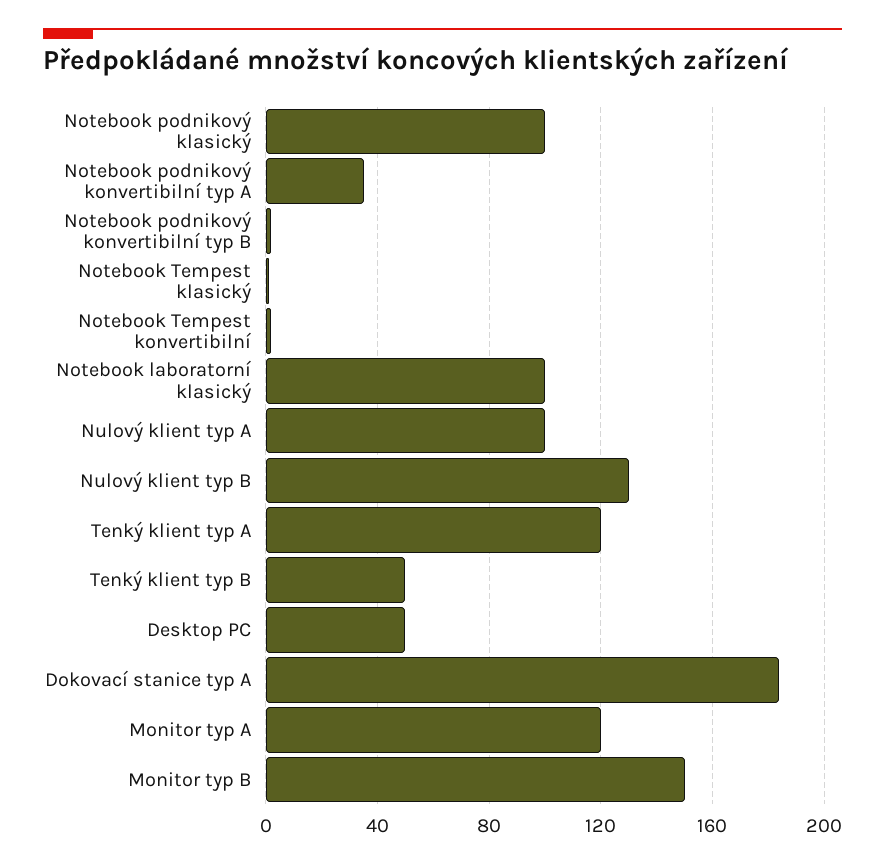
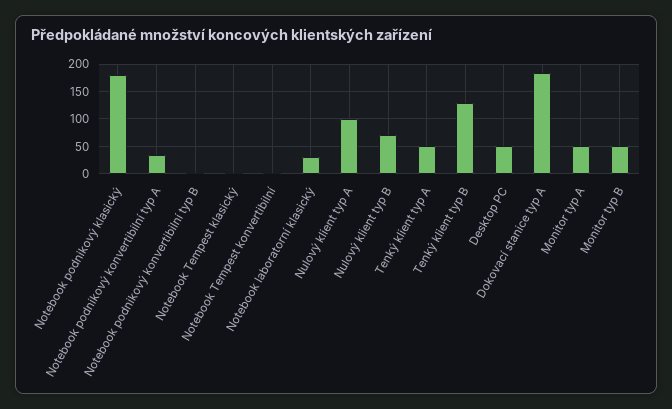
  {
-   "Notebook podnikový klasický": 100,
+   "Notebook podnikový klasický": 175,
    "Notebook podnikový konvertibilní typ A": 35,
    "Notebook podnikový konvertibilní typ B": 0,
    "Notebook Tempest klasický": 0,
    "Notebook Tempest konvertibilní": 0,
-   "Notebook laboratorní klasický": 100,
+   "Notebook laboratorní klasický": 25,
    "Nulový klient typ A": 100,
-   "Nulový klient typ B": 130,
+   "Nulový klient typ B": 75,
-   "Tenký klient typ A": 120,
+   "Tenký klient typ A": 50,
-   "Tenký klient typ B": 50,
+   "Tenký klient typ B": 125,
    "Desktop PC": 50,
    "Dokovací stanice typ A": 185,
-   "Monitor typ A": 120,
+   "Monitor typ A": 50,
-   "Monitor typ B": 150
+   "Monitor typ B": 50
  }

